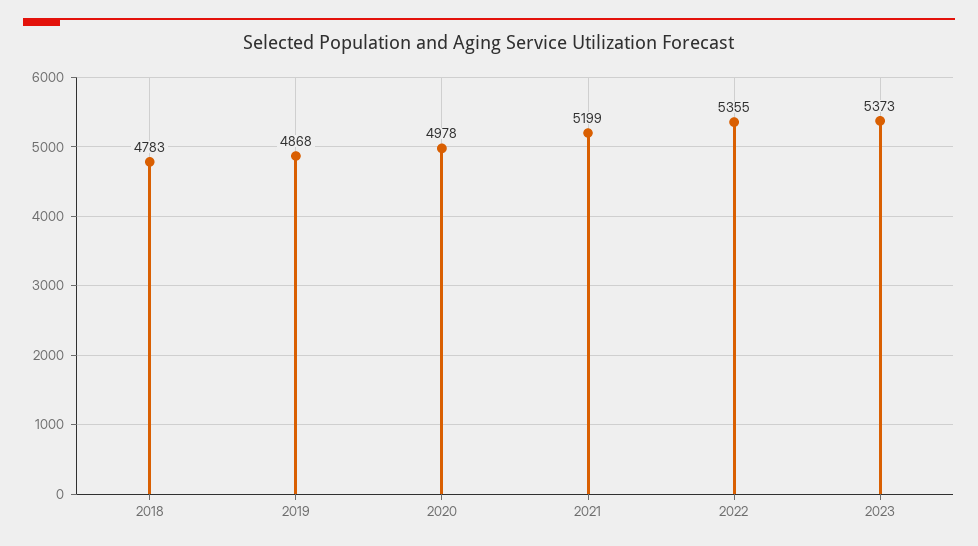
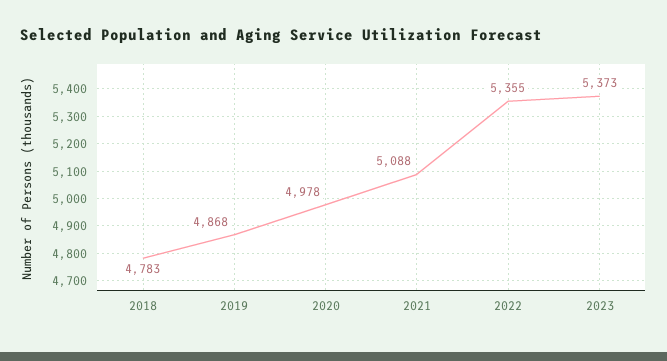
  {
    "2018": 4783,
    "2019": 4868,
    "2020": 4978,
-   "2021": 5199,
+   "2021": 5088,
    "2022": 5355,
    "2023": 5373
  }

